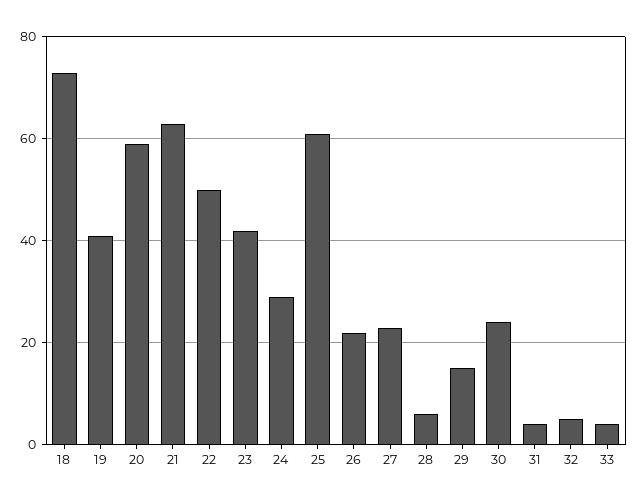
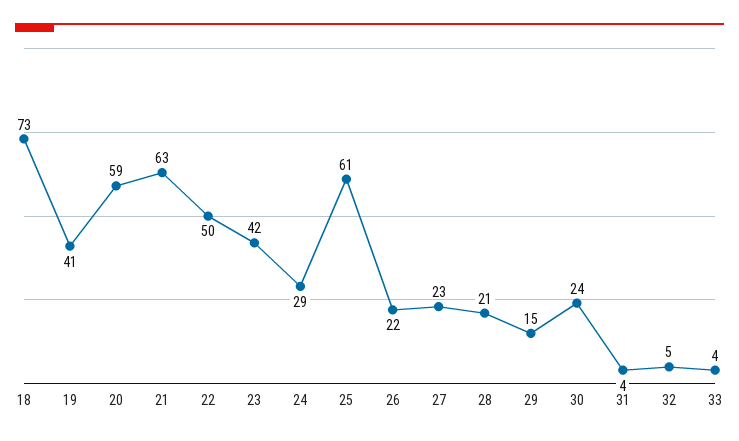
  {
    "18": 73,
    "19": 41,
    "20": 59,
    "21": 63,
    "22": 50,
    "23": 42,
    "24": 29,
    "25": 61,
    "26": 22,
    "27": 23,
-   "28": 5,
+   "28": 21,
    "29": 15,
    "30": 24,
    "31": 4,
    "32": 5,
    "33": 4
  }

